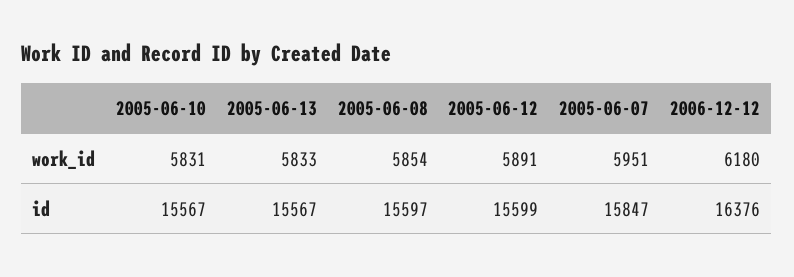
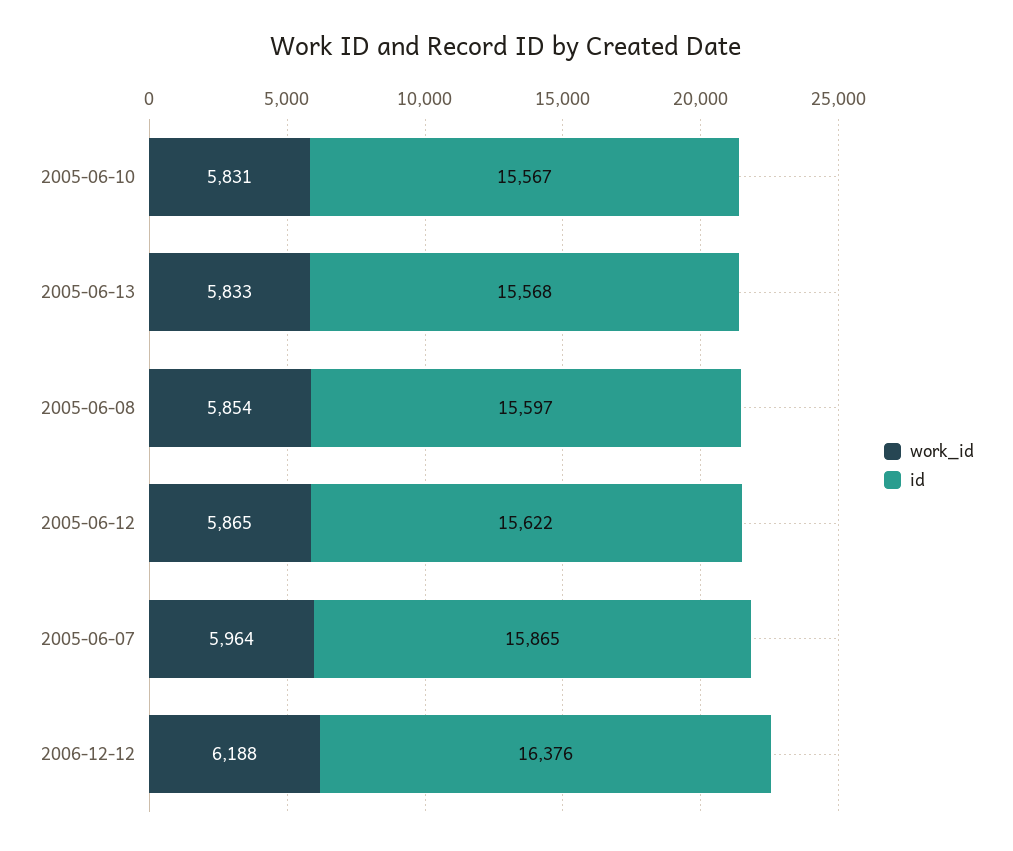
  {
    "work_id": {
      "2005-06-10": 5831,
      "2005-06-13": 5833,
      "2005-06-08": 5854,
-     "2005-06-12": 5891,
+     "2005-06-12": 5865,
-     "2005-06-07": 5951,
+     "2005-06-07": 5964,
-     "2006-12-12": 6180
+     "2006-12-12": 6188
    },
    "id": {
      "2005-06-10": 15567,
-     "2005-06-13": 15567,
+     "2005-06-13": 15568,
      "2005-06-08": 15597,
-     "2005-06-12": 15599,
+     "2005-06-12": 15622,
-     "2005-06-07": 15847,
+     "2005-06-07": 15865,
      "2006-12-12": 16376
    }
  }

